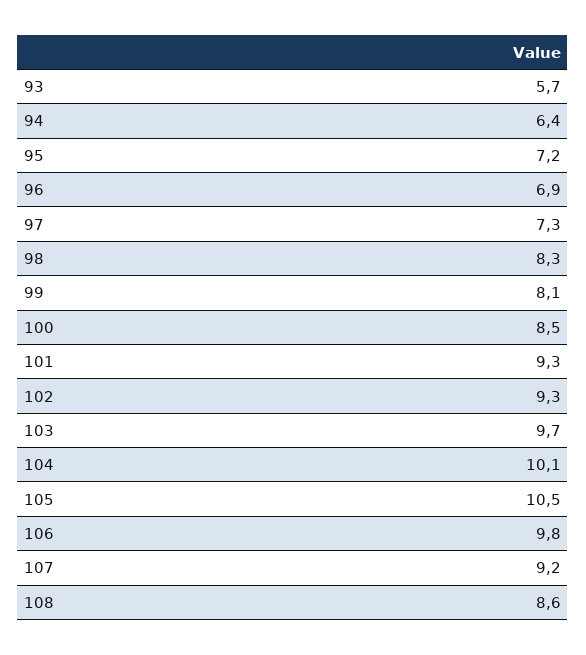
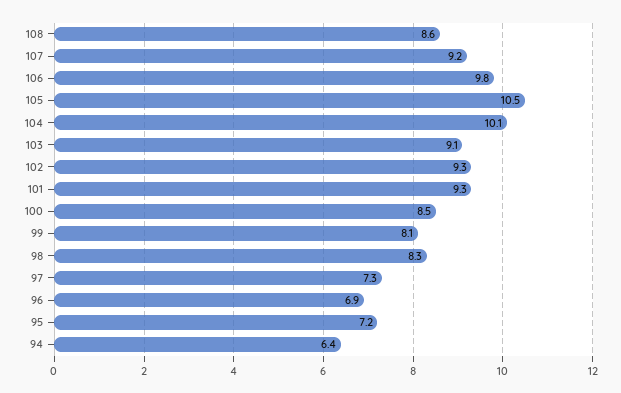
  {
-   "93": 5.7,
    "94": 6.4,
    "95": 7.2,
    "96": 6.9,
    "97": 7.3,
    "98": 8.3,
    "99": 8.1,
    "100": 8.5,
    "101": 9.3,
    "102": 9.3,
-   "103": 9.7,
+   "103": 9.1,
    "104": 10.1,
    "105": 10.5,
    "106": 9.8,
    "107": 9.2,
    "108": 8.6
  }

